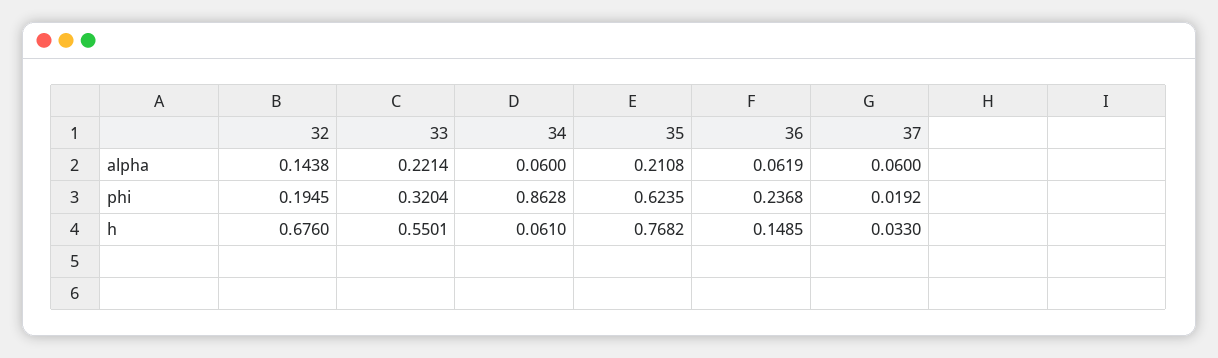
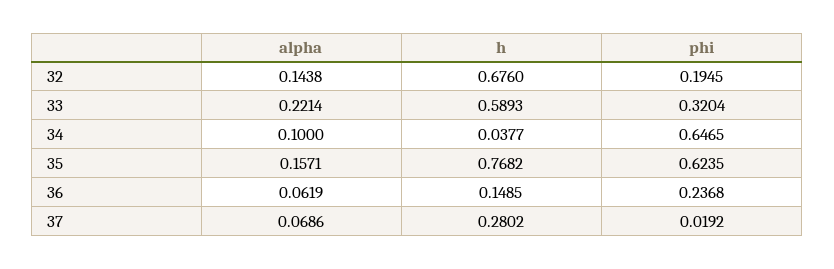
  {
    "32": {
      "alpha": 0.1438,
      "phi": 0.1945,
      "h": 0.676
    },
    "33": {
      "alpha": 0.2214,
      "phi": 0.3204,
-     "h": 0.5501
+     "h": 0.5893
    },
    "34": {
-     "alpha": 0.06,
+     "alpha": 0.1,
-     "phi": 0.8628,
+     "phi": 0.6465,
-     "h": 0.061
+     "h": 0.0377
    },
    "35": {
-     "alpha": 0.2108,
+     "alpha": 0.1571,
      "phi": 0.6235,
      "h": 0.7682
    },
    "36": {
      "alpha": 0.0619,
      "phi": 0.2368,
      "h": 0.1485
    },
    "37": {
-     "alpha": 0.06,
+     "alpha": 0.0686,
      "phi": 0.0192,
-     "h": 0.033
+     "h": 0.2802
    }
  }

